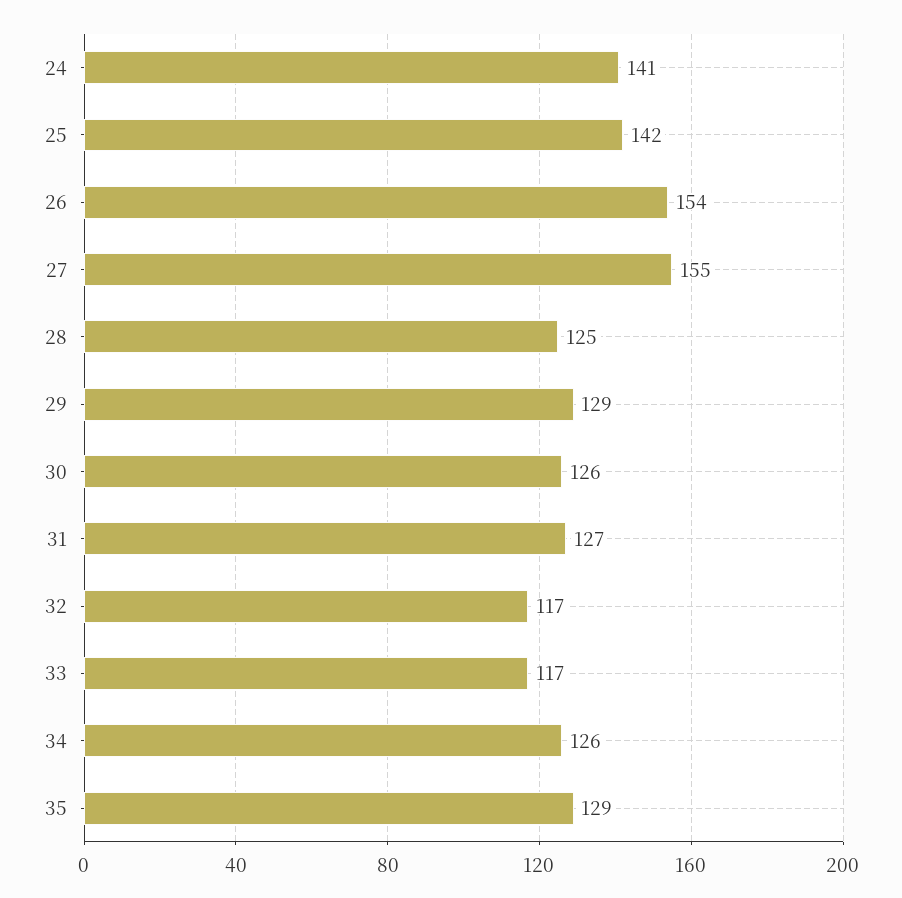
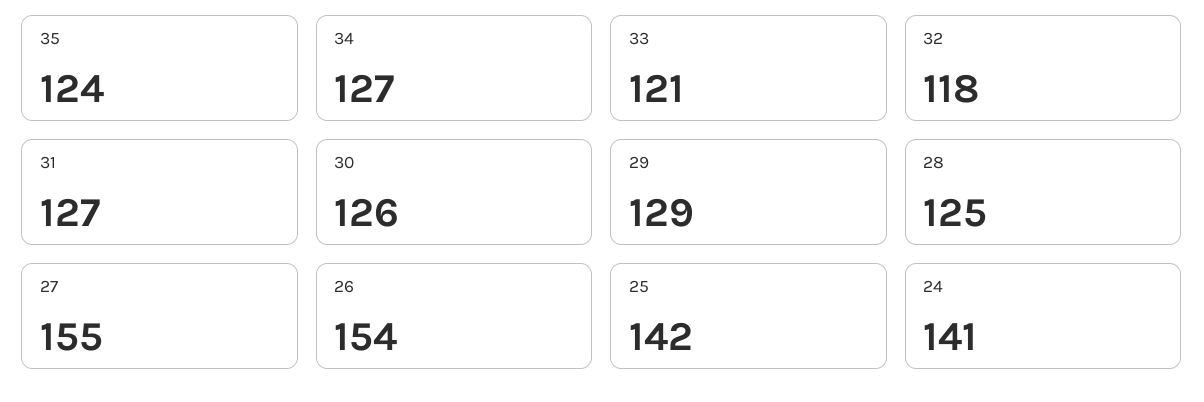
  {
    "24": 141,
    "25": 142,
    "26": 154,
    "27": 155,
    "28": 125,
    "29": 129,
    "30": 126,
    "31": 127,
-   "32": 117,
+   "32": 118,
-   "33": 117,
+   "33": 121,
-   "34": 126,
+   "34": 127,
-   "35": 129
+   "35": 124
  }

